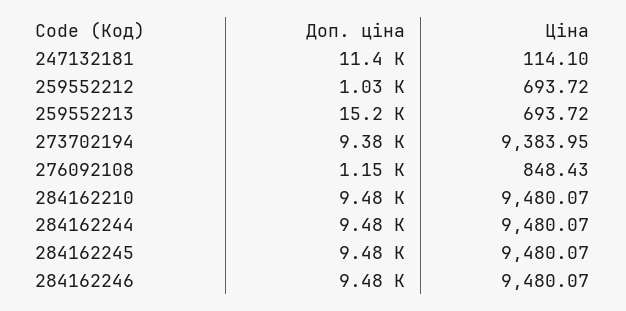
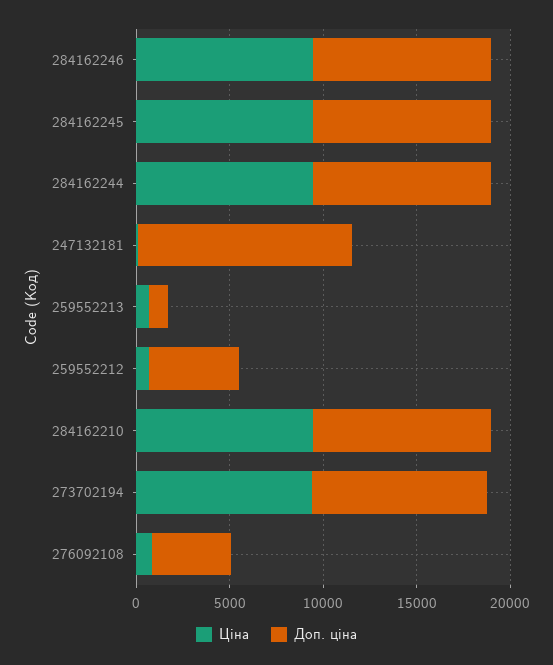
  {
    "Доп. ціна": {
      "247132181": 11400,
-     "259552212": 1030,
+     "259552212": 5000,
-     "259552213": 15200,
+     "259552213": 1000,
      "273702194": 9380,
-     "276092108": 1150,
+     "276092108": 4000,
      "284162210": 9480,
      "284162244": 9480,
      "284162245": 9480,
      "284162246": 9480
    },
    "Ціна": {
      "247132181": 114.1,
      "259552212": 693.72,
      "259552213": 693.72,
      "273702194": 9383.95,
      "276092108": 848.43,
      "284162210": 9480.07,
      "284162244": 9480.07,
      "284162245": 9480.07,
      "284162246": 9480.07
    }
  }

